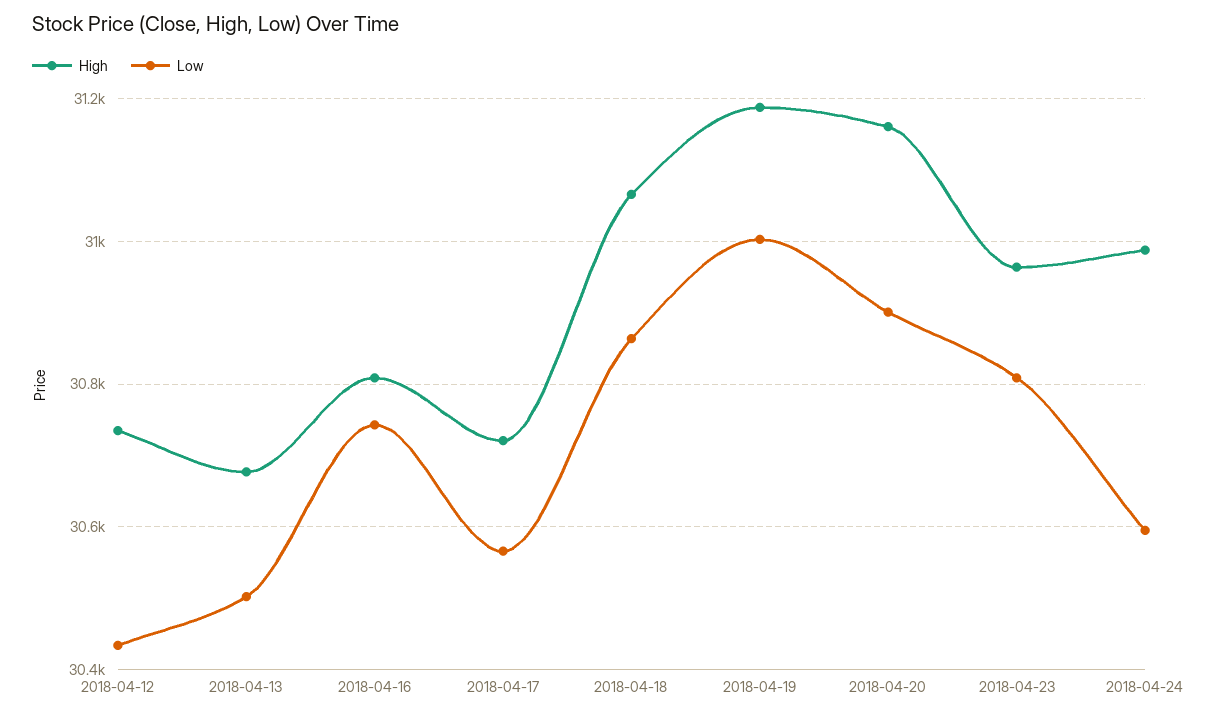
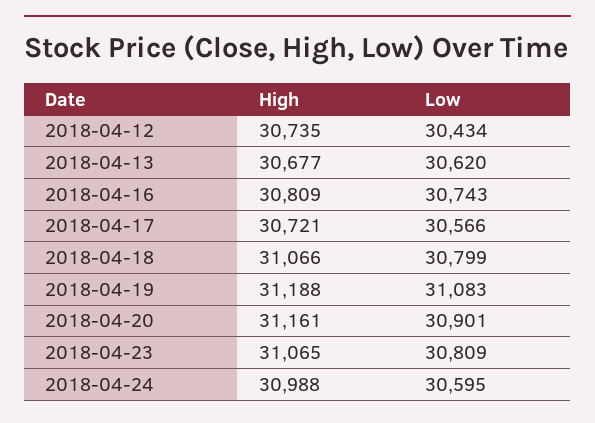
  {
    "High": {
      "2018-04-12": 30735,
      "2018-04-13": 30677,
      "2018-04-16": 30809,
      "2018-04-17": 30721,
      "2018-04-18": 31066,
      "2018-04-19": 31188,
      "2018-04-20": 31161,
-     "2018-04-23": 30960,
+     "2018-04-23": 31065,
      "2018-04-24": 30988
    },
    "Low": {
      "2018-04-12": 30434,
-     "2018-04-13": 30500,
+     "2018-04-13": 30620,
      "2018-04-16": 30743,
      "2018-04-17": 30566,
-     "2018-04-18": 30860,
+     "2018-04-18": 30799,
-     "2018-04-19": 31000,
+     "2018-04-19": 31083,
      "2018-04-20": 30901,
      "2018-04-23": 30809,
      "2018-04-24": 30595
    }
  }

